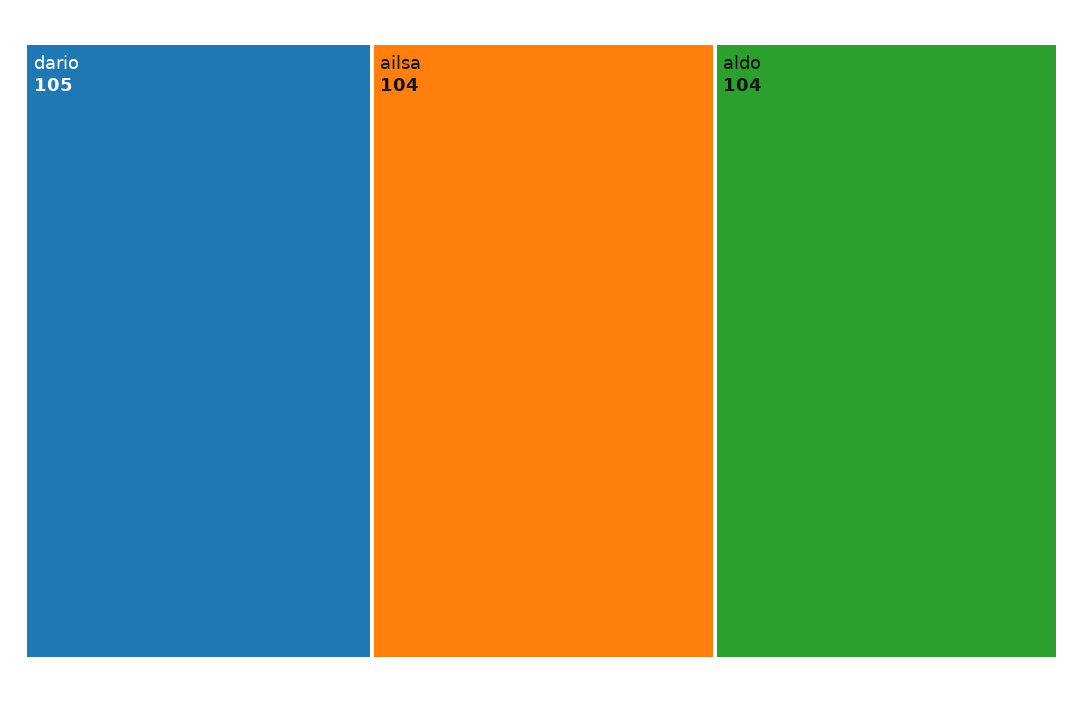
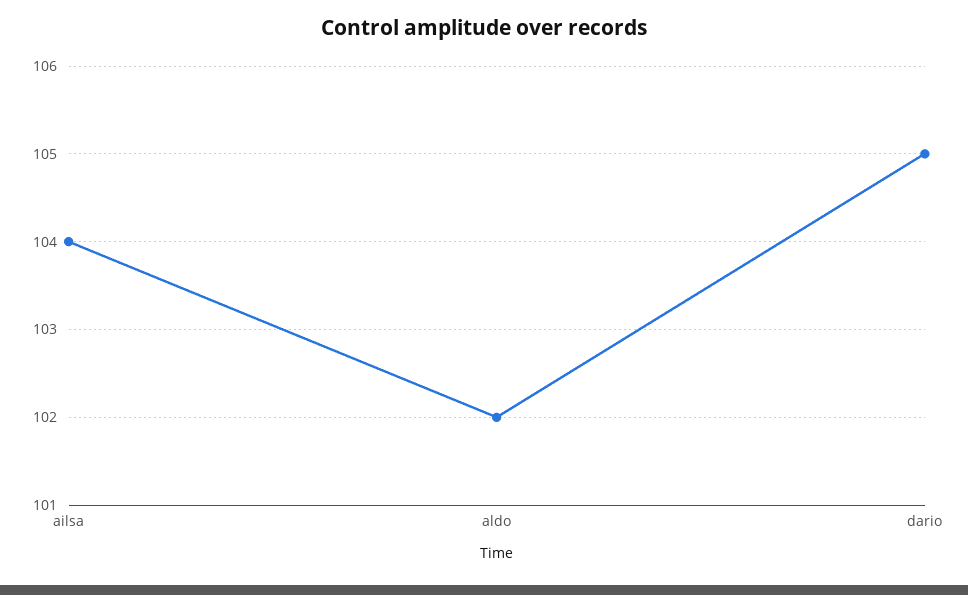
  {
    "dario": 105,
    "ailsa": 104,
-   "aldo": 104
+   "aldo": 102
  }

